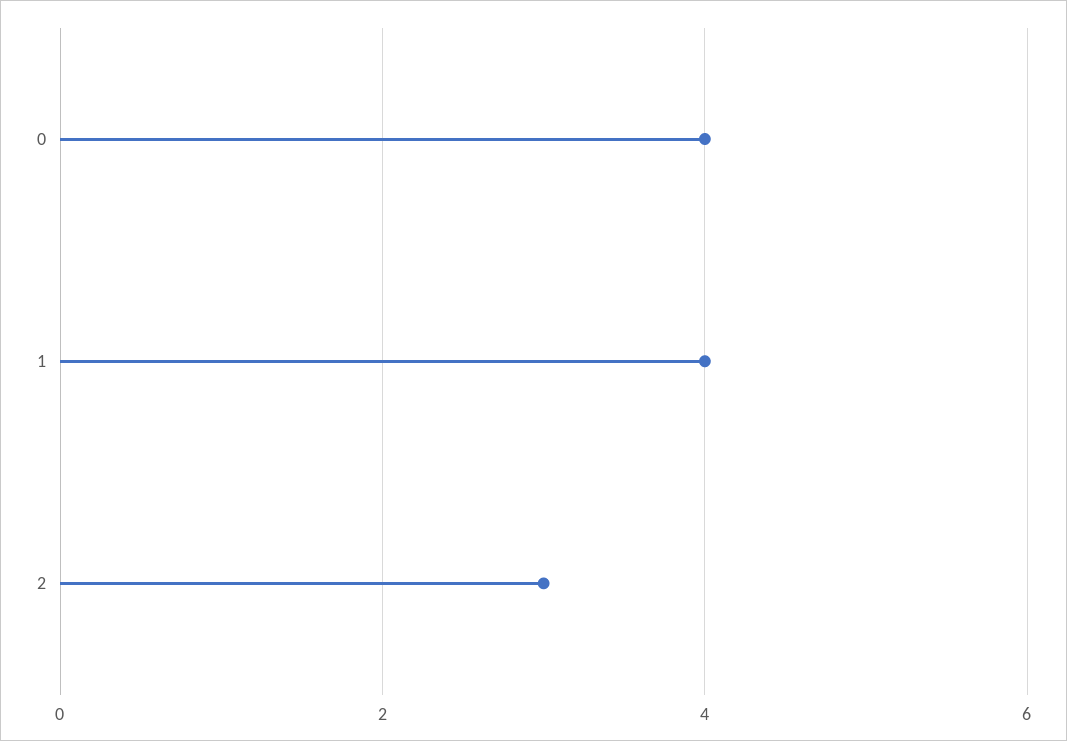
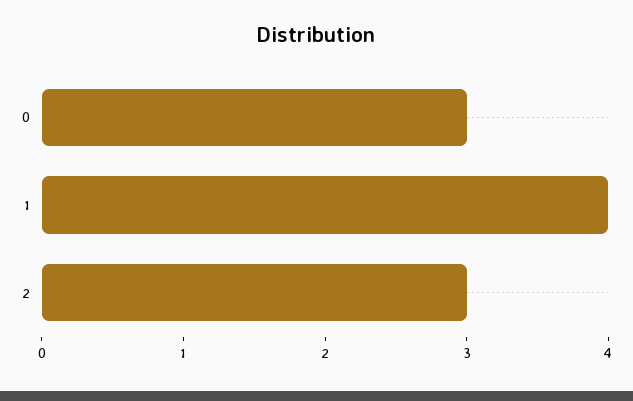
  {
-   "0": 4,
+   "0": 3,
    "1": 4,
    "2": 3
  }

